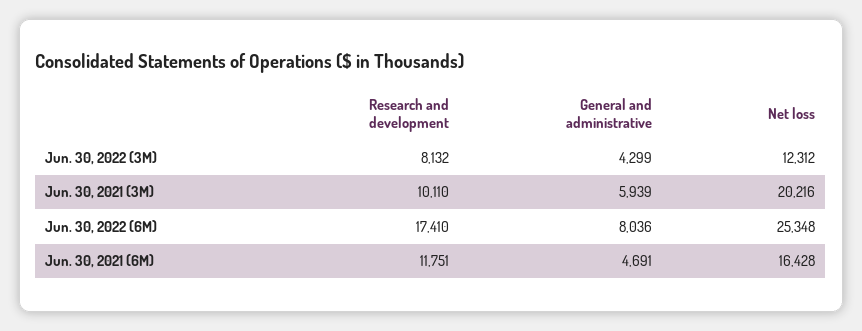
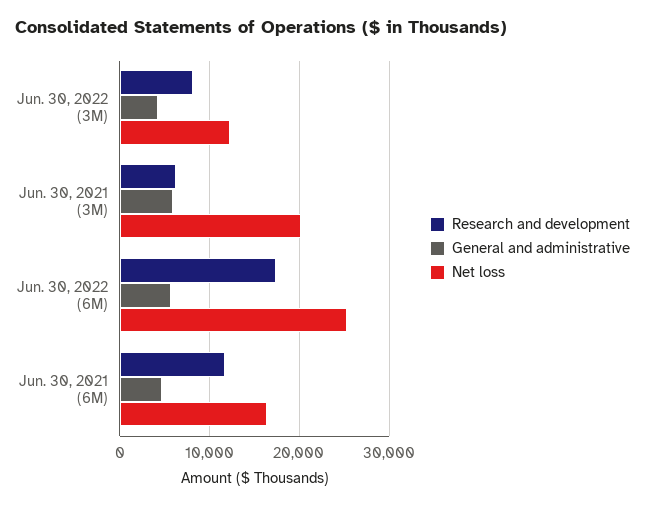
  {
    "Research and development": {
      "Jun. 30, 2022 (3M)": 8132,
-     "Jun. 30, 2021 (3M)": 10110,
+     "Jun. 30, 2021 (3M)": 6000,
      "Jun. 30, 2022 (6M)": 17410,
      "Jun. 30, 2021 (6M)": 11751
    },
    "General and administrative": {
      "Jun. 30, 2022 (3M)": 4299,
      "Jun. 30, 2021 (3M)": 5939,
-     "Jun. 30, 2022 (6M)": 8036,
+     "Jun. 30, 2022 (6M)": 6000,
      "Jun. 30, 2021 (6M)": 4691
    },
    "Net loss": {
      "Jun. 30, 2022 (3M)": 12312,
      "Jun. 30, 2021 (3M)": 20216,
      "Jun. 30, 2022 (6M)": 25348,
      "Jun. 30, 2021 (6M)": 16428
    }
  }

